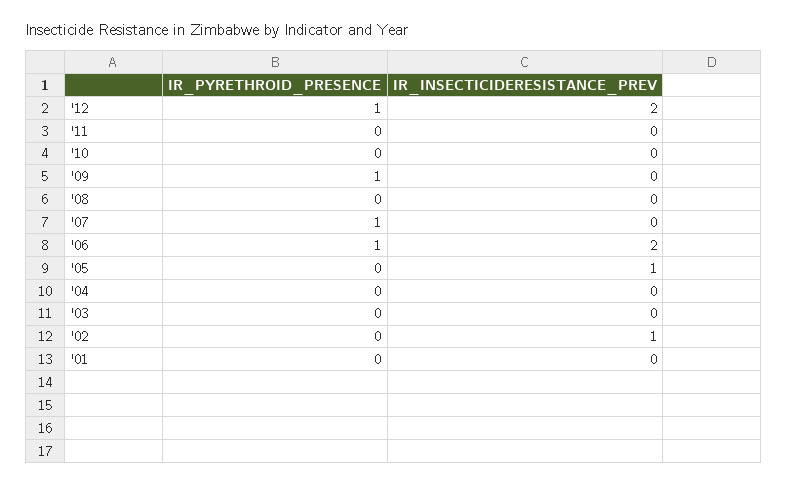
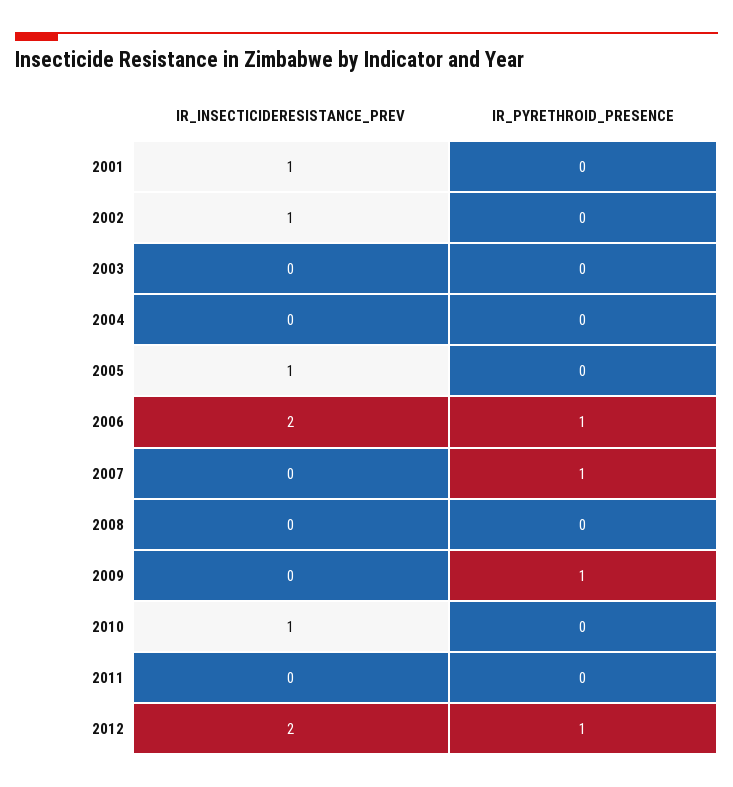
  {
    "IR_PYRETHROID_PRESENCE": {
      "'12": 1,
      "'11": 0,
      "'10": 0,
      "'09": 1,
      "'08": 0,
      "'07": 1,
      "'06": 1,
      "'05": 0,
      "'04": 0,
      "'03": 0,
      "'02": 0,
      "'01": 0
    },
    "IR_INSECTICIDERESISTANCE_PREV": {
      "'12": 2,
      "'11": 0,
-     "'10": 0,
+     "'10": 1,
      "'09": 0,
      "'08": 0,
      "'07": 0,
      "'06": 2,
      "'05": 1,
      "'04": 0,
      "'03": 0,
      "'02": 1,
-     "'01": 0
+     "'01": 1
    }
  }

